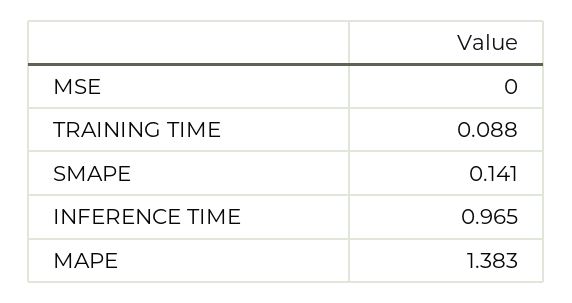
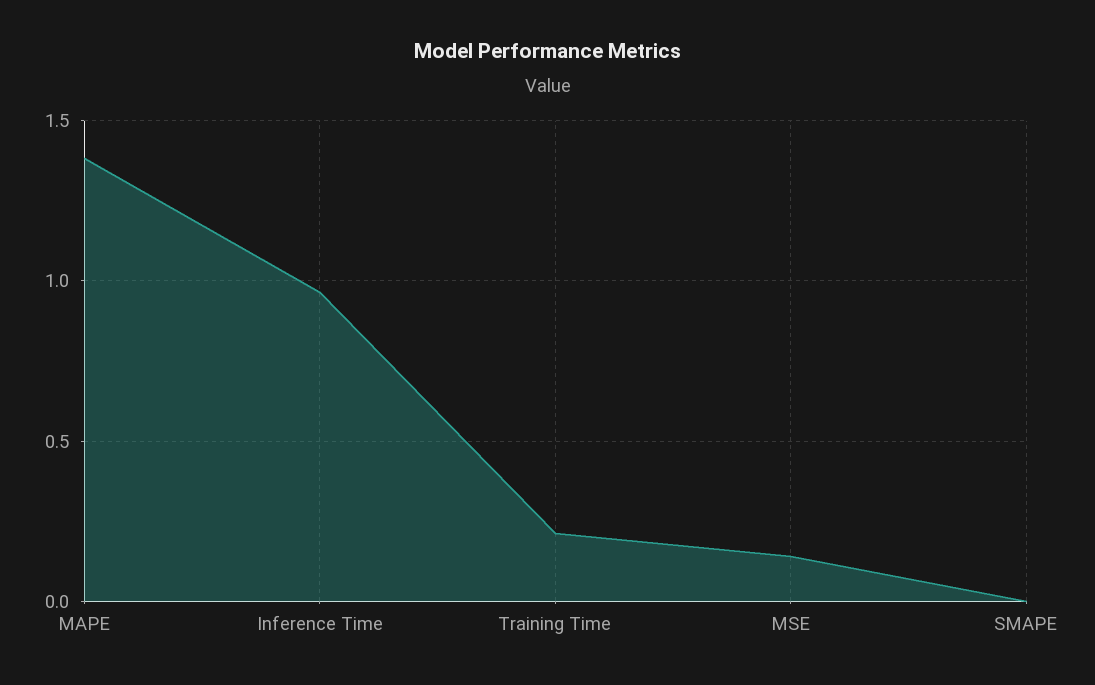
  {
-   "MSE": 0,
+   "MSE": 0.15,
-   "TRAINING TIME": 0.088,
+   "TRAINING TIME": 0.2,
-   "SMAPE": 0.141,
+   "SMAPE": 0,
    "INFERENCE TIME": 0.965,
    "MAPE": 1.383
  }

